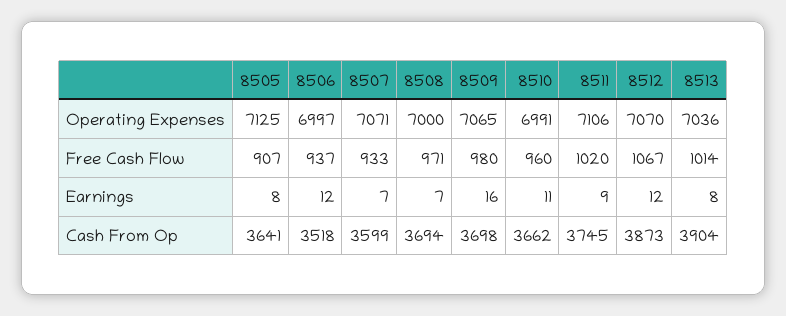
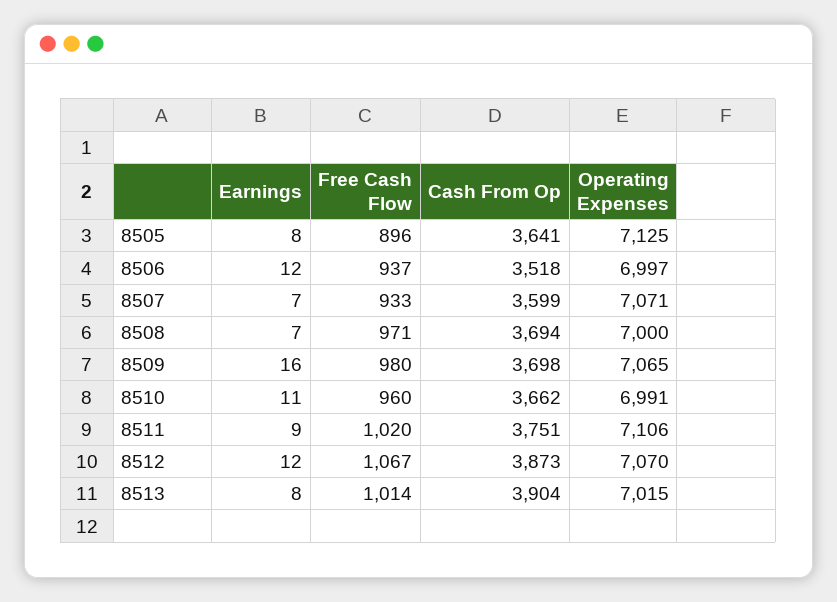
  {
    "8505": {
      "Operating Expenses": 7125,
-     "Free Cash Flow": 907,
+     "Free Cash Flow": 896,
      "Earnings": 8,
      "Cash From Op": 3641
    },
    "8506": {
      "Operating Expenses": 6997,
      "Free Cash Flow": 937,
      "Earnings": 12,
      "Cash From Op": 3518
    },
    "8507": {
      "Operating Expenses": 7071,
      "Free Cash Flow": 933,
      "Earnings": 7,
      "Cash From Op": 3599
    },
    "8508": {
      "Operating Expenses": 7000,
      "Free Cash Flow": 971,
      "Earnings": 7,
      "Cash From Op": 3694
    },
    "8509": {
      "Operating Expenses": 7065,
      "Free Cash Flow": 980,
      "Earnings": 16,
      "Cash From Op": 3698
    },
    "8510": {
      "Operating Expenses": 6991,
      "Free Cash Flow": 960,
      "Earnings": 11,
      "Cash From Op": 3662
    },
    "8511": {
      "Operating Expenses": 7106,
      "Free Cash Flow": 1020,
      "Earnings": 9,
-     "Cash From Op": 3745
+     "Cash From Op": 3751
    },
    "8512": {
      "Operating Expenses": 7070,
      "Free Cash Flow": 1067,
      "Earnings": 12,
      "Cash From Op": 3873
    },
    "8513": {
-     "Operating Expenses": 7036,
+     "Operating Expenses": 7015,
      "Free Cash Flow": 1014,
      "Earnings": 8,
      "Cash From Op": 3904
    }
  }

